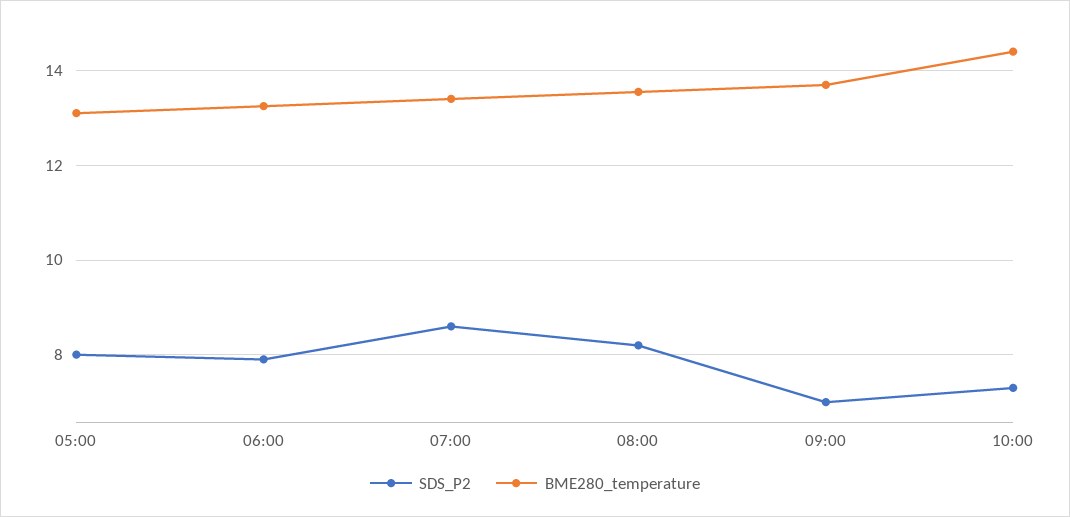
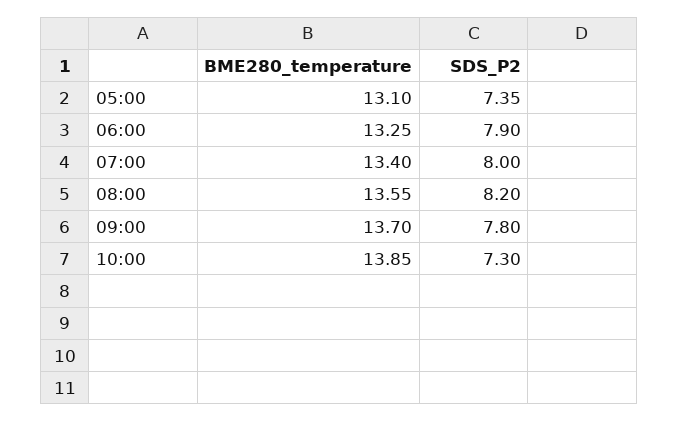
  {
    "SDS_P2": {
-     "05:00": 8,
+     "05:00": 7.35,
      "06:00": 7.9,
-     "07:00": 8.6,
+     "07:00": 8,
      "08:00": 8.2,
-     "09:00": 7,
+     "09:00": 7.8,
      "10:00": 7.3
    },
    "BME280_temperature": {
      "05:00": 13.1,
      "06:00": 13.25,
      "07:00": 13.4,
      "08:00": 13.55,
      "09:00": 13.7,
-     "10:00": 14.4
+     "10:00": 13.85
    }
  }

